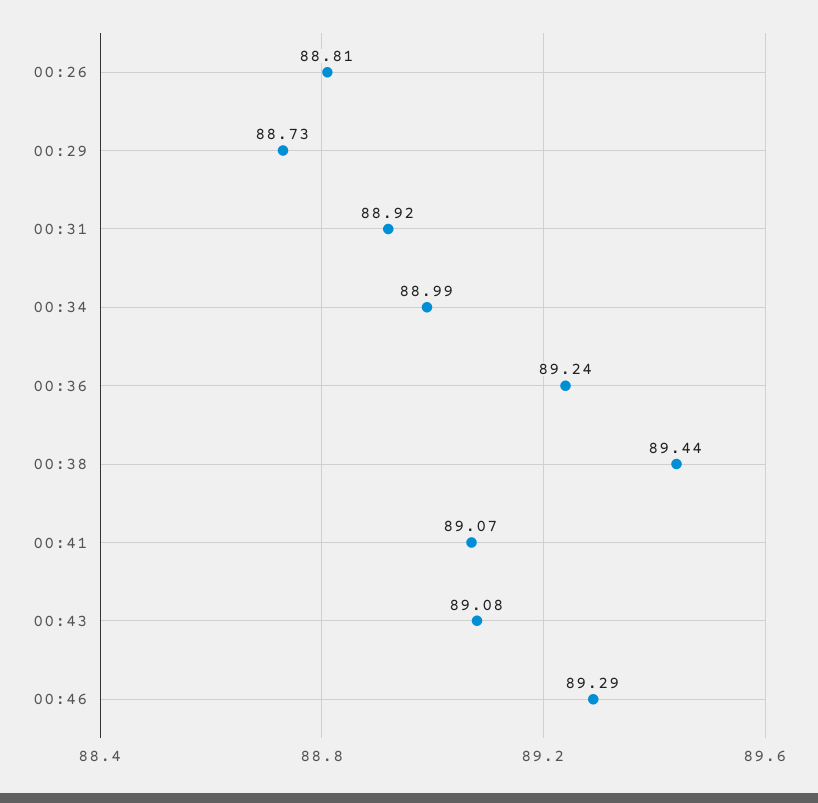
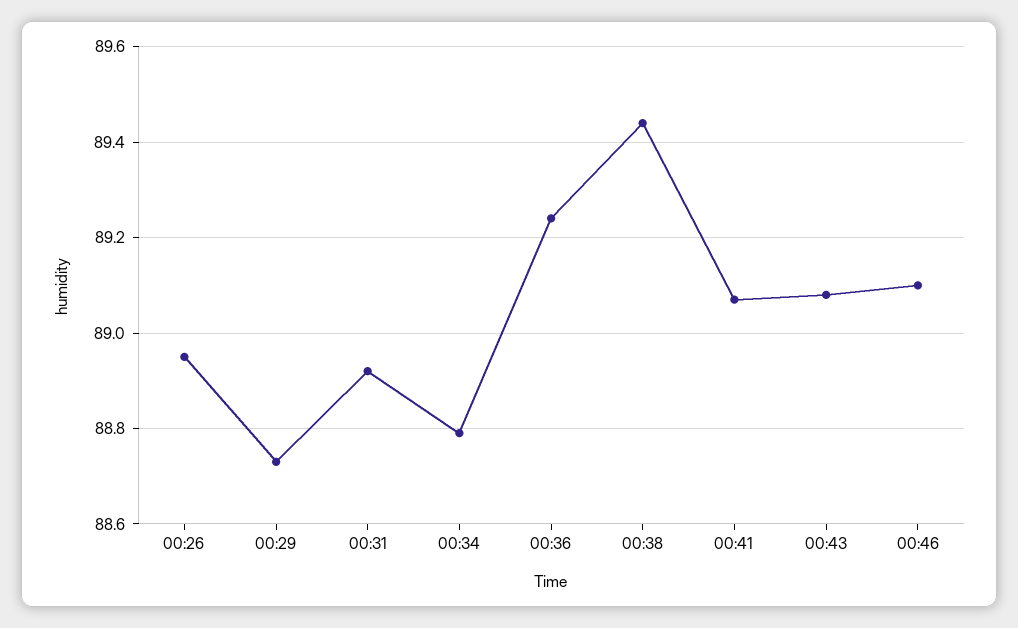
  {
-   "00:26": 88.81,
+   "00:26": 88.95,
    "00:29": 88.73,
    "00:31": 88.92,
-   "00:34": 88.99,
+   "00:34": 88.8,
    "00:36": 89.24,
    "00:38": 89.44,
    "00:41": 89.07,
    "00:43": 89.08,
-   "00:46": 89.29
+   "00:46": 89.1
  }

